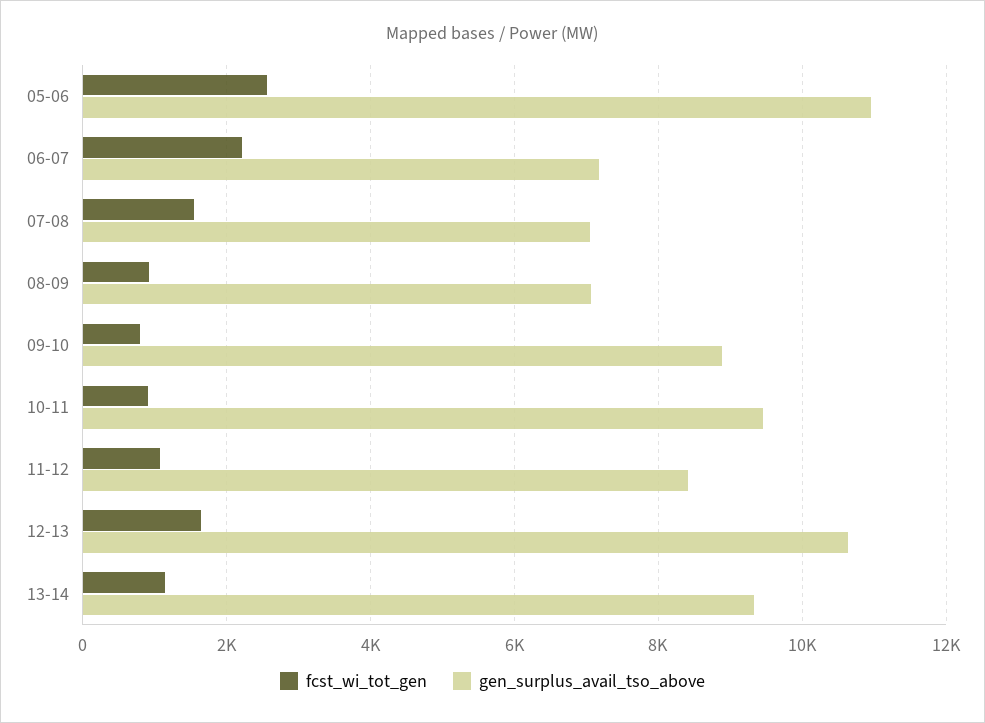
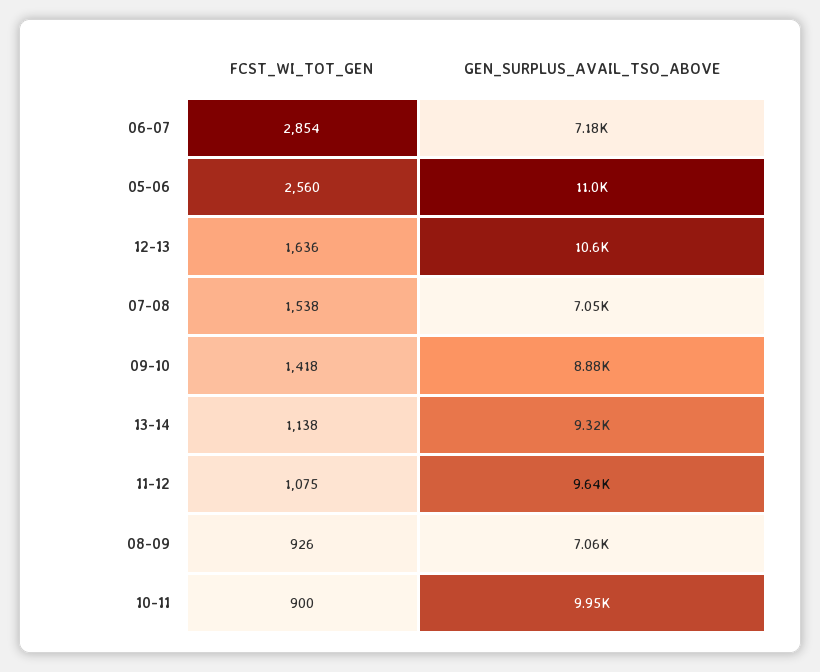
  {
    "fcst_wi_tot_gen": {
      "05-06": 2560,
-     "06-07": 2200,
+     "06-07": 2854,
      "07-08": 1538,
      "08-09": 926,
-     "09-10": 800,
+     "09-10": 1418,
      "10-11": 900,
      "11-12": 1075,
      "12-13": 1636,
      "13-14": 1138
    },
    "gen_surplus_avail_tso_above": {
      "05-06": 11000,
      "06-07": 7180,
      "07-08": 7050,
      "08-09": 7060,
      "09-10": 8880,
-     "10-11": 9400,
+     "10-11": 9950,
-     "11-12": 8400,
+     "11-12": 9640,
      "12-13": 10600,
      "13-14": 9320
    }
  }

